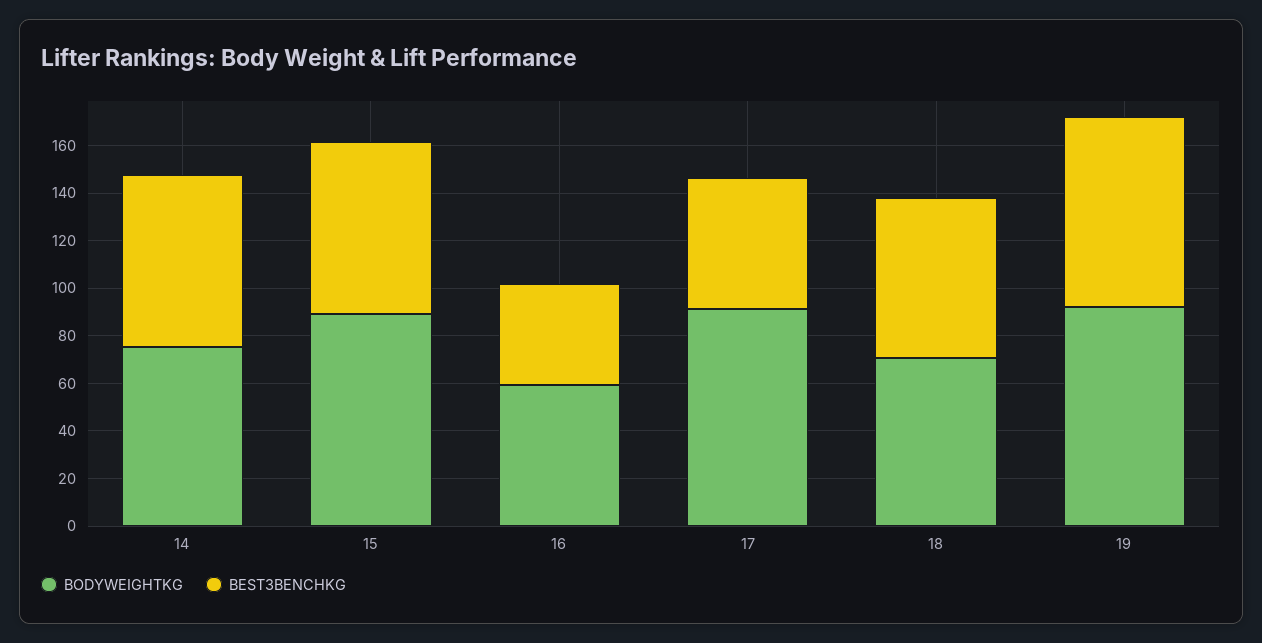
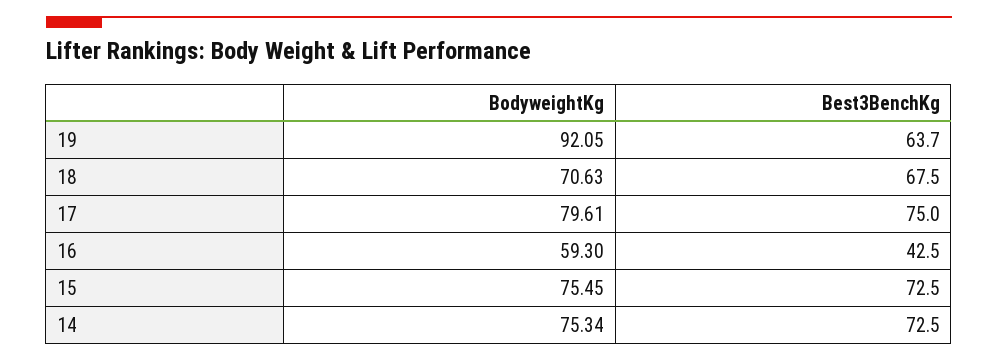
  {
    "BODYWEIGHTKG": {
      "14": 75.34,
-     "15": 90,
+     "15": 75.45,
      "16": 59.3,
-     "17": 90,
+     "17": 79.61,
      "18": 70.63,
      "19": 92.05
    },
    "BEST3BENCHKG": {
      "14": 72.5,
      "15": 72.5,
      "16": 42.5,
-     "17": 55,
+     "17": 75,
      "18": 67.5,
-     "19": 80
+     "19": 63.7
    }
  }

